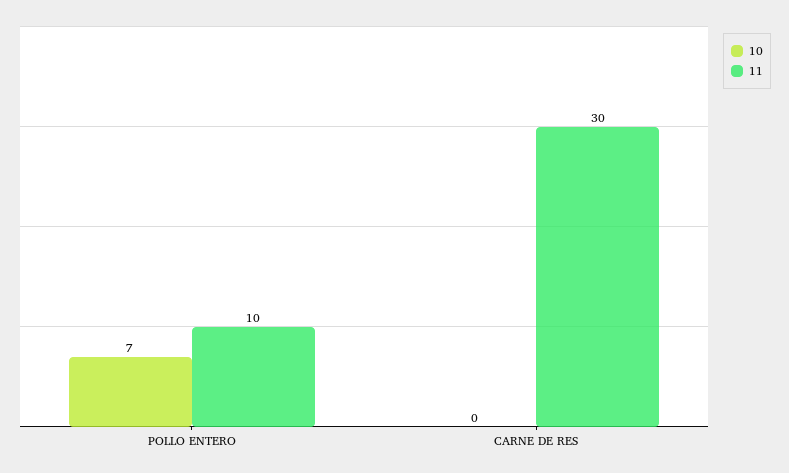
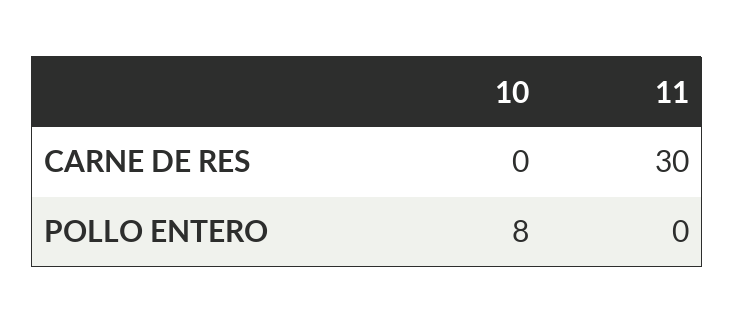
  {
    "10": {
-     "POLLO ENTERO": 7,
+     "POLLO ENTERO": 8,
      "CARNE DE RES": 0
    },
    "11": {
-     "POLLO ENTERO": 10,
+     "POLLO ENTERO": 0,
      "CARNE DE RES": 30
    }
  }

